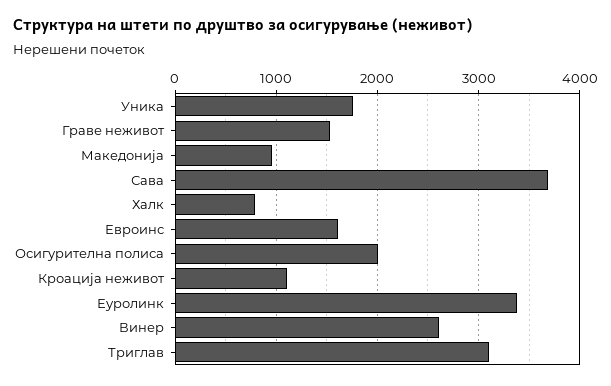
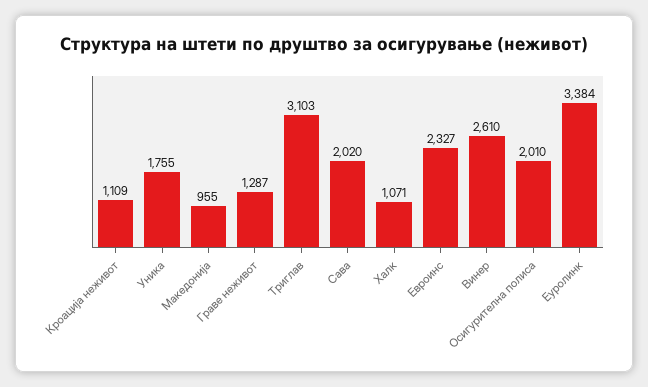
  {
    "Уника": 1755,
-   "Граве неживот": 1500,
+   "Граве неживот": 1287,
    "Македонија": 955,
-   "Сава": 3700,
+   "Сава": 2020,
-   "Халк": 800,
+   "Халк": 1071,
-   "Евроинс": 1600,
+   "Евроинс": 2327,
    "Осигурителна полиса": 2010,
    "Кроација неживот": 1109,
    "Еуролинк": 3384,
    "Винер": 2610,
    "Триглав": 3103
  }

